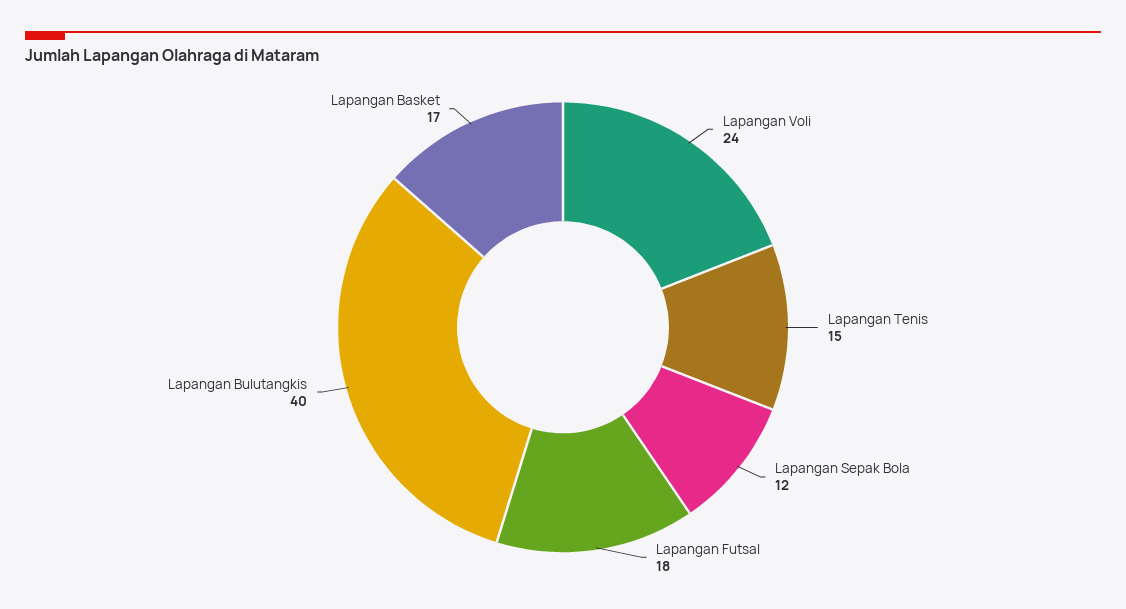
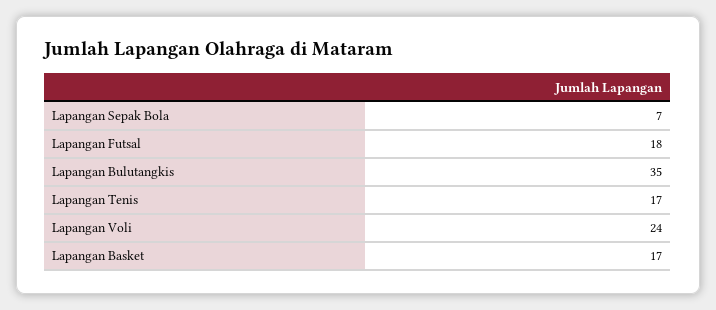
  {
    "Lapangan Voli": 24,
-   "Lapangan Tenis": 15,
+   "Lapangan Tenis": 17,
-   "Lapangan Sepak Bola": 12,
+   "Lapangan Sepak Bola": 7,
    "Lapangan Futsal": 18,
-   "Lapangan Bulutangkis": 40,
+   "Lapangan Bulutangkis": 35,
    "Lapangan Basket": 17
  }

